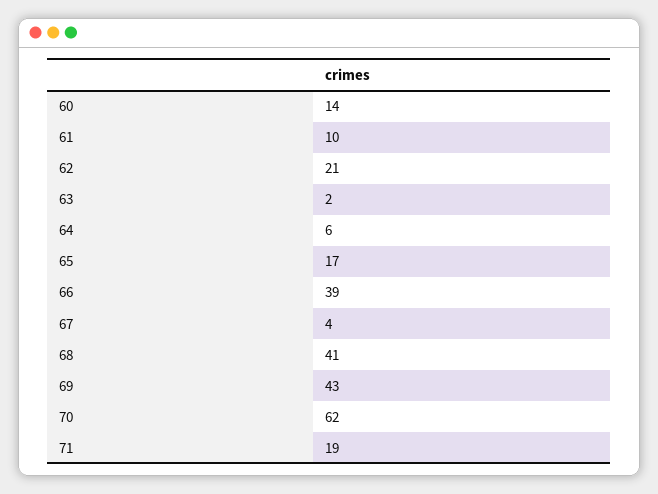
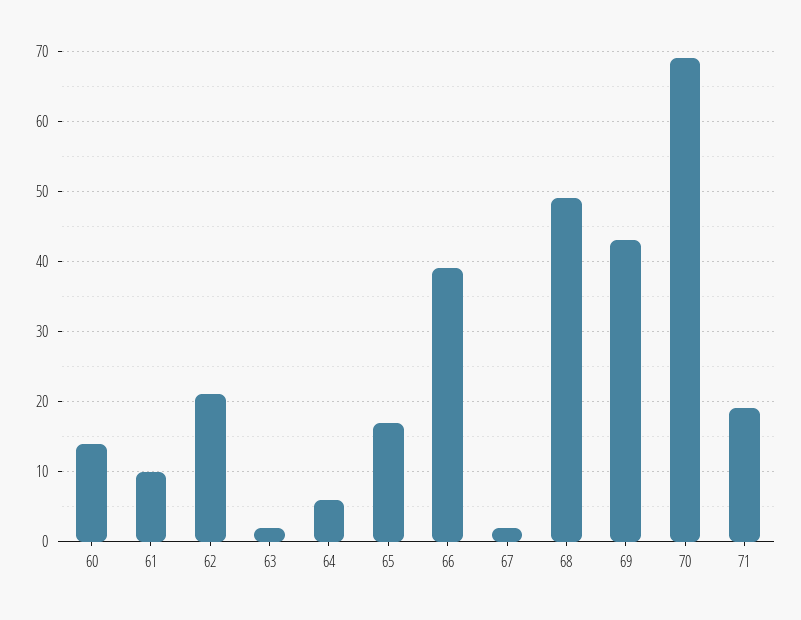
  {
    "60": 14,
    "61": 10,
    "62": 21,
    "63": 2,
    "64": 6,
    "65": 17,
    "66": 39,
-   "67": 4,
+   "67": 2,
-   "68": 41,
+   "68": 49,
    "69": 43,
-   "70": 62,
+   "70": 69,
    "71": 19
  }

